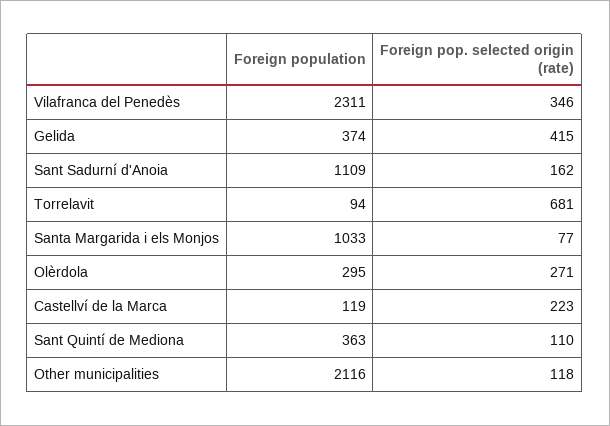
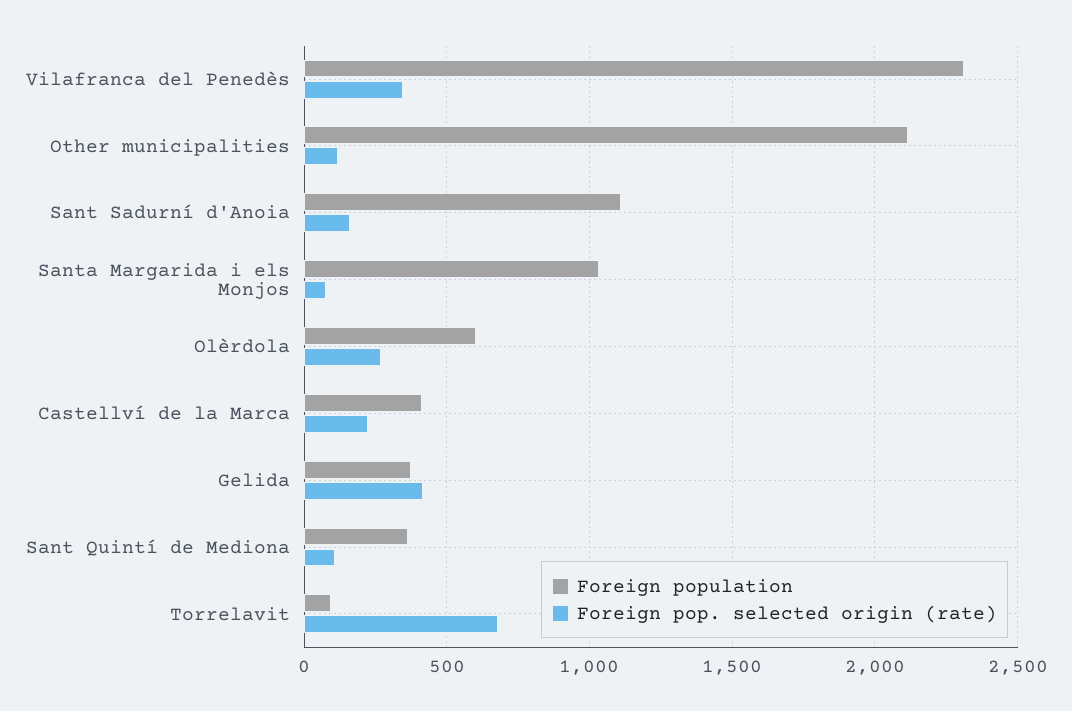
  {
    "Foreign population": {
      "Vilafranca del Penedès": 2311,
      "Gelida": 374,
      "Sant Sadurní d'Anoia": 1109,
      "Torrelavit": 94,
      "Santa Margarida i els Monjos": 1033,
-     "Olèrdola": 295,
+     "Olèrdola": 600,
-     "Castellví de la Marca": 119,
+     "Castellví de la Marca": 400,
      "Sant Quintí de Mediona": 363,
      "Other municipalities": 2116
    },
    "Foreign pop. selected origin (rate)": {
      "Vilafranca del Penedès": 346,
      "Gelida": 415,
      "Sant Sadurní d'Anoia": 162,
      "Torrelavit": 681,
      "Santa Margarida i els Monjos": 77,
      "Olèrdola": 271,
      "Castellví de la Marca": 223,
      "Sant Quintí de Mediona": 110,
      "Other municipalities": 118
    }
  }

